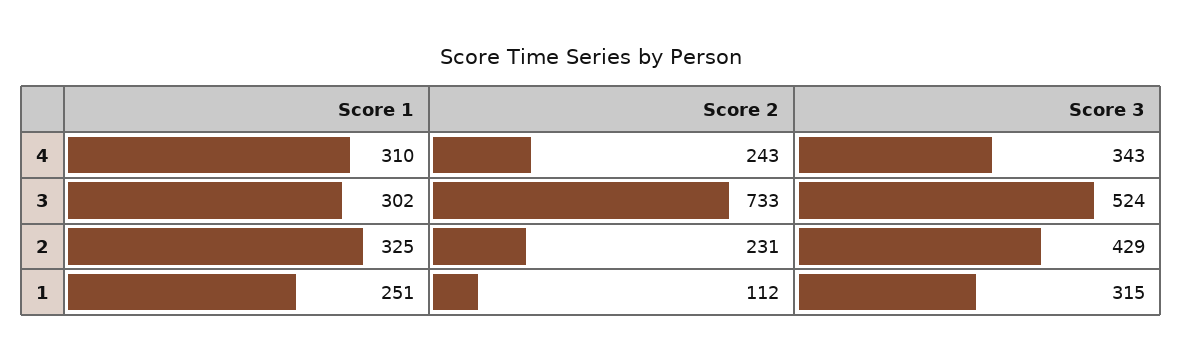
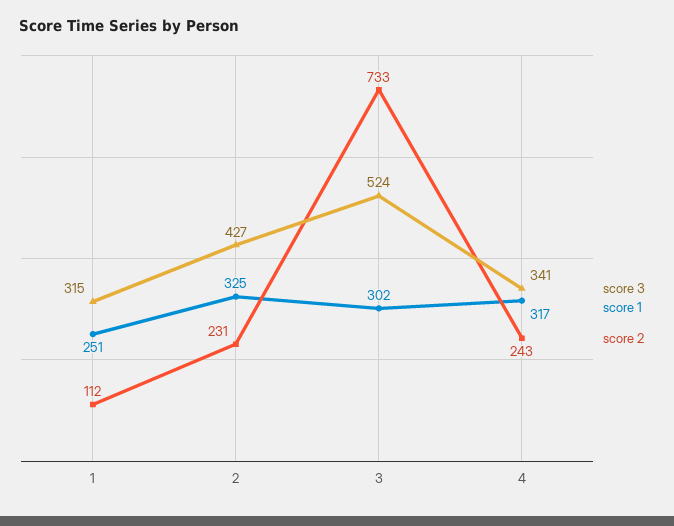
  {
    "Score 1": {
-     "4": 310,
+     "4": 317,
      "3": 302,
      "2": 325,
      "1": 251
    },
    "Score 2": {
      "4": 243,
      "3": 733,
      "2": 231,
      "1": 112
    },
    "Score 3": {
-     "4": 343,
+     "4": 341,
      "3": 524,
-     "2": 429,
+     "2": 427,
      "1": 315
    }
  }

